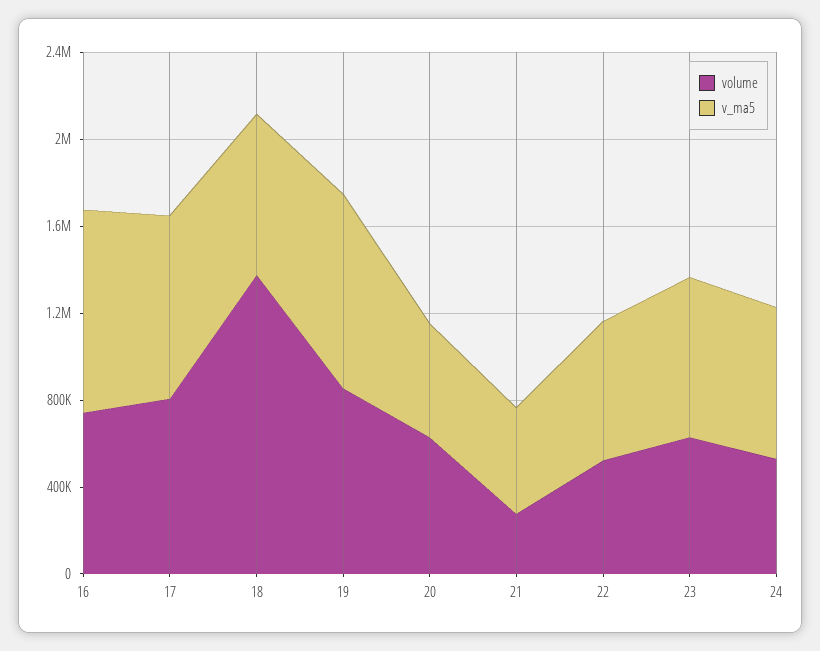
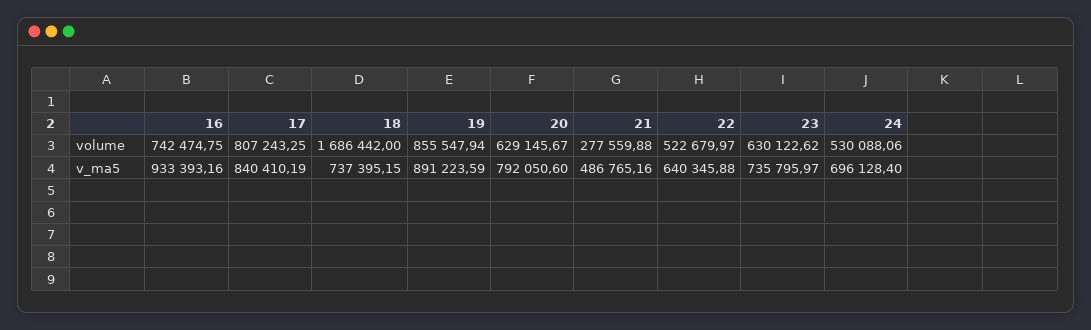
  {
    "volume": {
      "16": 742474.75,
      "17": 807243.25,
-     "18": 1400000,
+     "18": 1686442,
      "19": 855547.94,
      "20": 629145.67,
      "21": 277559.88,
      "22": 522679.97,
      "23": 630122.62,
      "24": 530088.06
    },
    "v_ma5": {
      "16": 933393.16,
      "17": 840410.19,
      "18": 737395.15,
      "19": 891223.59,
-     "20": 500000,
+     "20": 792050.6,
      "21": 486765.16,
      "22": 640345.88,
      "23": 735795.97,
      "24": 696128.4
    }
  }

